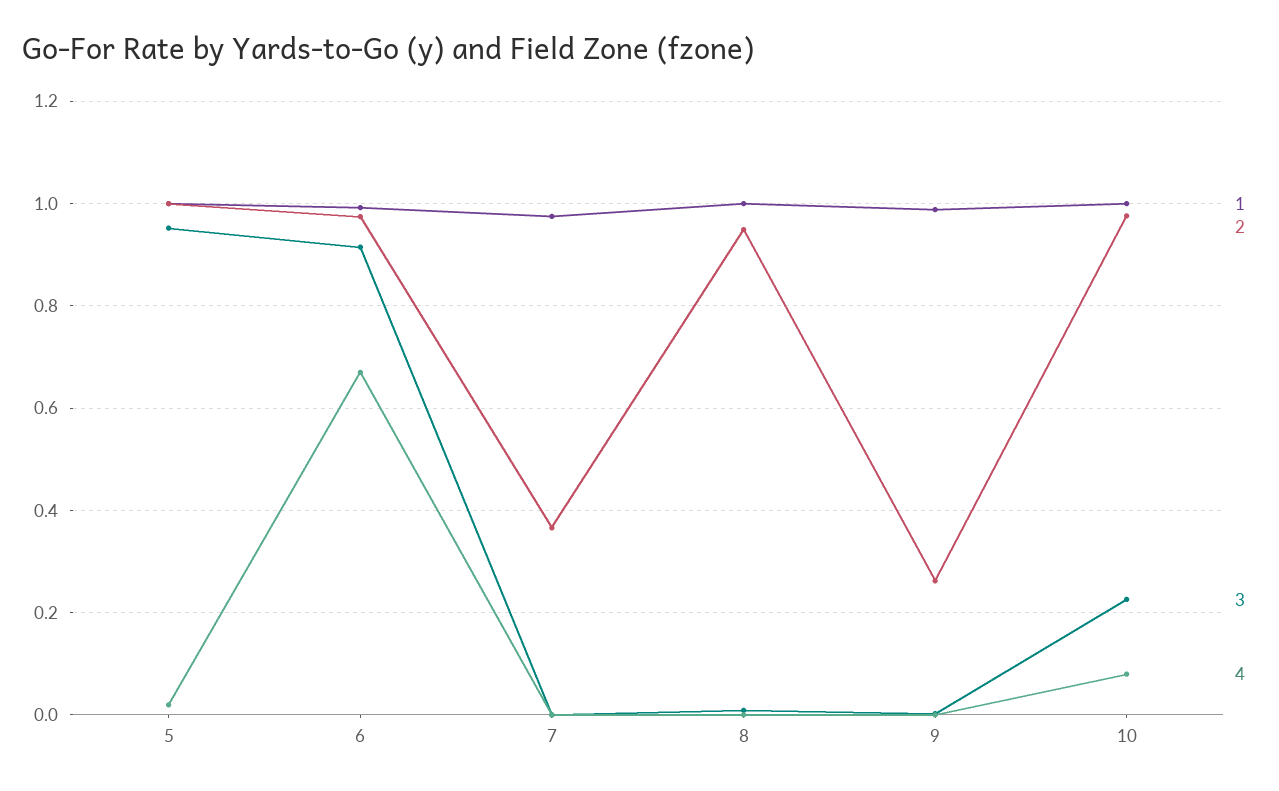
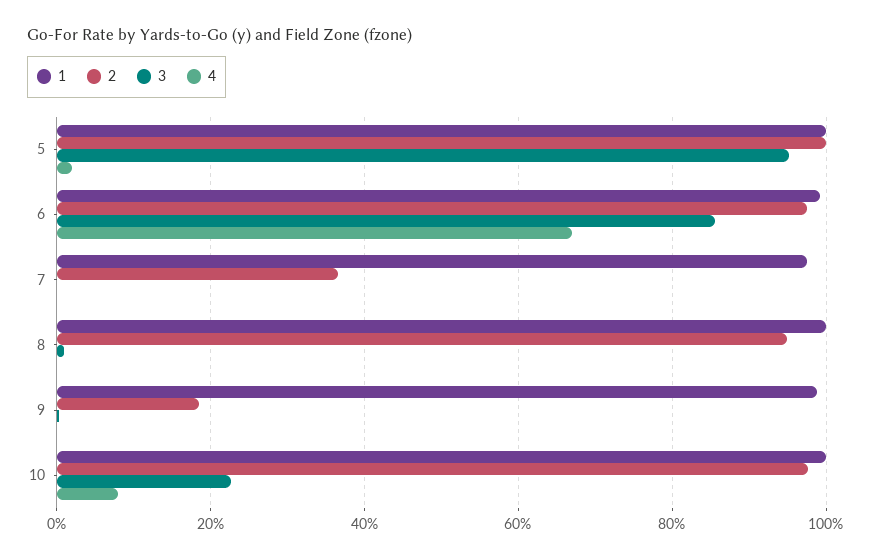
  {
    "1": {
      "5": 1,
      "6": 1,
      "7": 0.98,
      "8": 1,
      "9": 0.98,
      "10": 1
    },
    "2": {
      "5": 1,
      "6": 0.98,
      "7": 0.36,
      "8": 0.94,
-     "9": 0.26,
+     "9": 0.18,
      "10": 0.98
    },
    "3": {
      "5": 0.96,
-     "6": 0.92,
+     "6": 0.86,
      "7": 0,
      "8": 0,
      "9": 0,
      "10": 0.22
    },
    "4": {
      "5": 0.02,
      "6": 0.68,
      "7": 0,
      "8": 0,
      "9": 0,
      "10": 0.08
    }
  }

